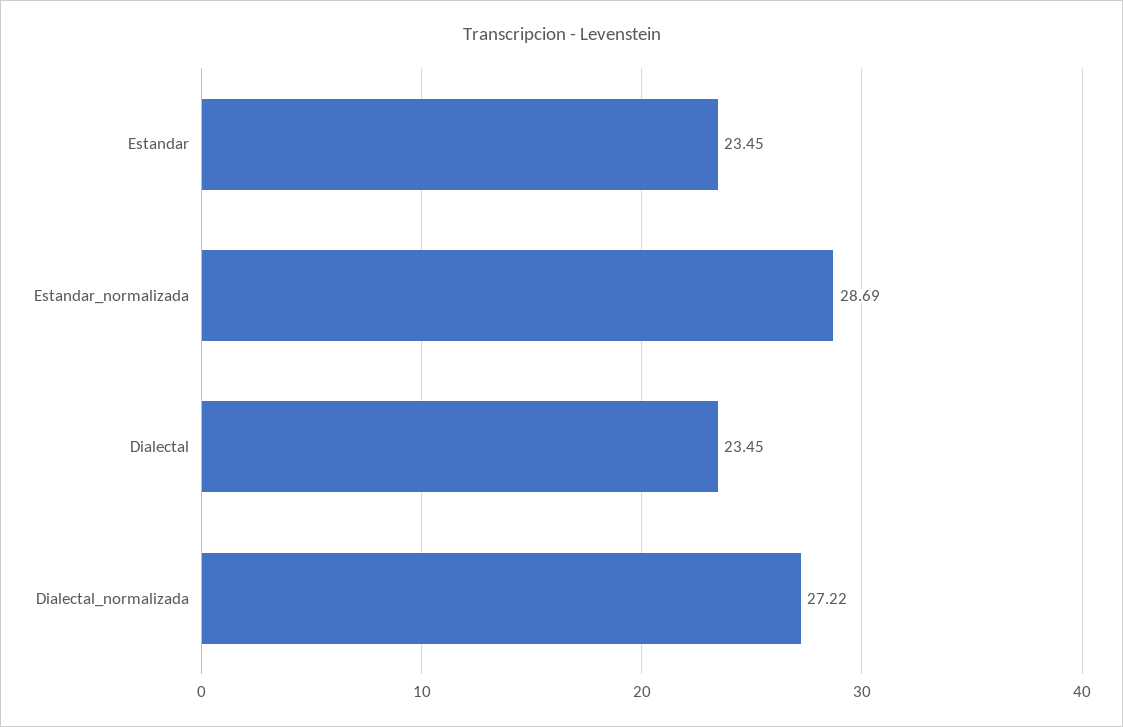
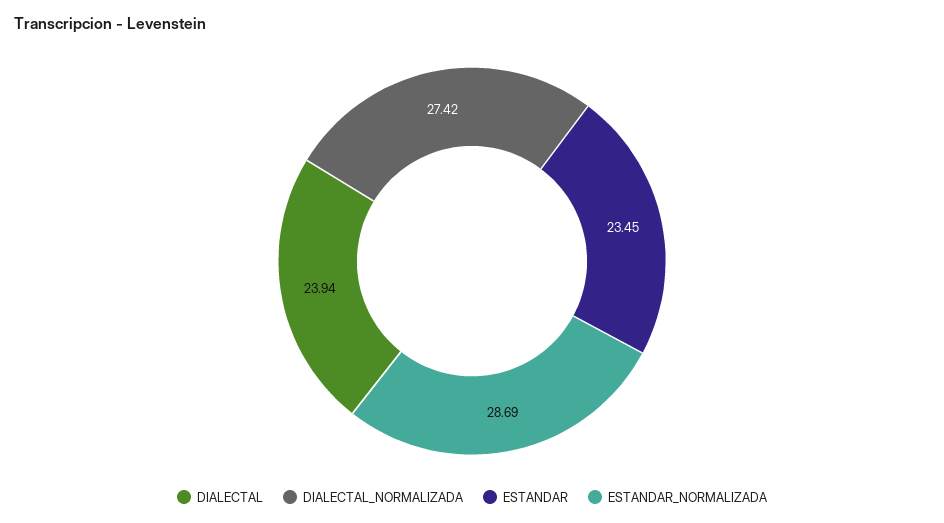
  {
    "Estandar": 23.45,
    "Estandar_normalizada": 28.69,
-   "Dialectal": 23.45,
+   "Dialectal": 23.94,
-   "Dialectal_normalizada": 27.22
+   "Dialectal_normalizada": 27.42
  }

